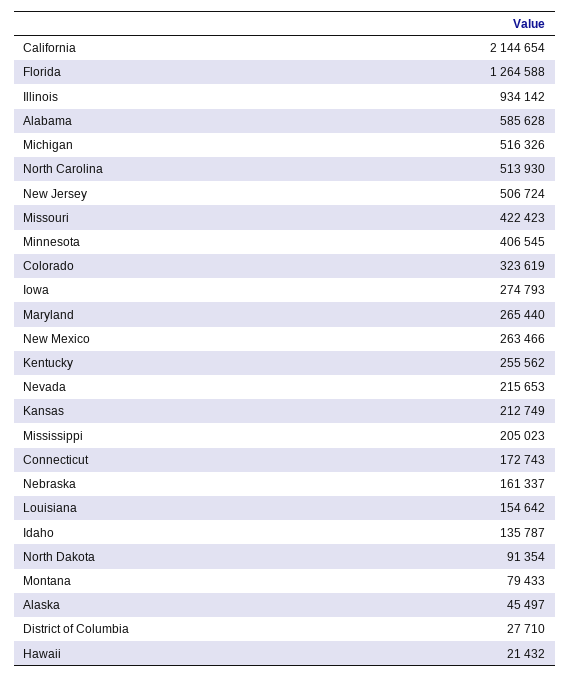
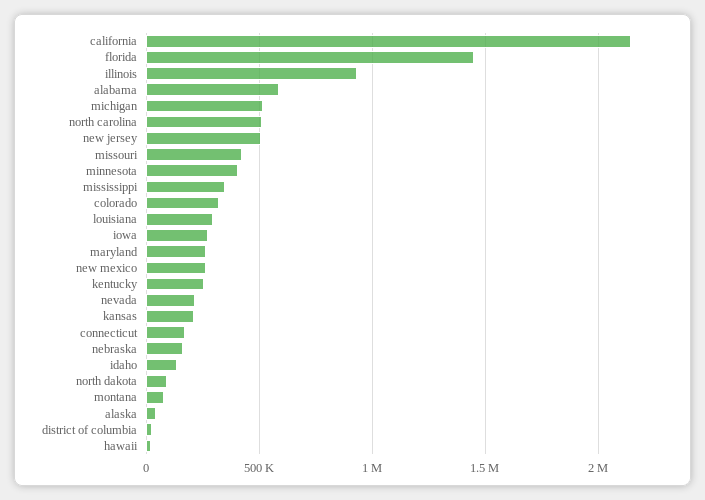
  {
    "California": 2144654,
-   "Florida": 1264588,
+   "Florida": 1450000,
    "Illinois": 934142,
    "Alabama": 585628,
    "Michigan": 516326,
    "North Carolina": 513930,
    "New Jersey": 506724,
    "Missouri": 422423,
    "Minnesota": 406545,
    "Colorado": 323619,
    "Iowa": 274793,
    "Maryland": 265440,
    "New Mexico": 263466,
    "Kentucky": 255562,
    "Nevada": 215653,
    "Kansas": 212749,
-   "Mississippi": 205023,
+   "Mississippi": 350000,
    "Connecticut": 172743,
    "Nebraska": 161337,
-   "Louisiana": 154642,
+   "Louisiana": 300000,
    "Idaho": 135787,
    "North Dakota": 91354,
    "Montana": 79433,
    "Alaska": 45497,
    "District of Columbia": 27710,
    "Hawaii": 21432
  }

